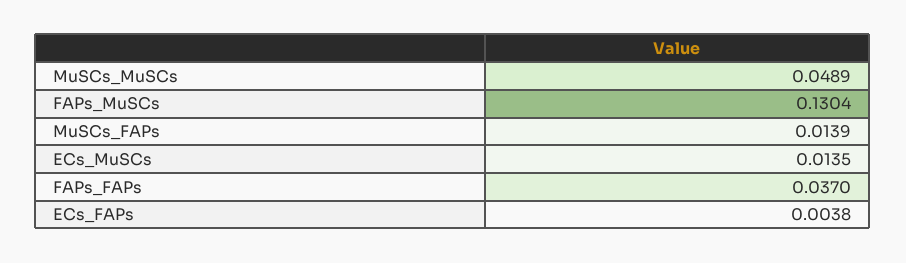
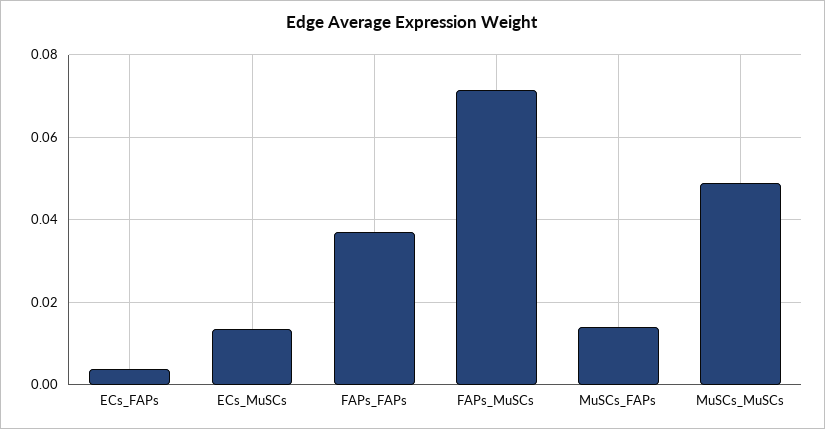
  {
    "MuSCs_MuSCs": 0.0489,
-   "FAPs_MuSCs": 0.1304,
+   "FAPs_MuSCs": 0.072,
    "MuSCs_FAPs": 0.0139,
    "ECs_MuSCs": 0.0135,
    "FAPs_FAPs": 0.037,
    "ECs_FAPs": 0.0038
  }

